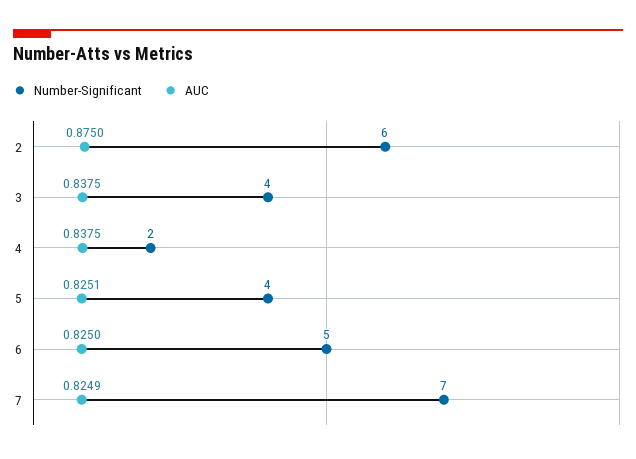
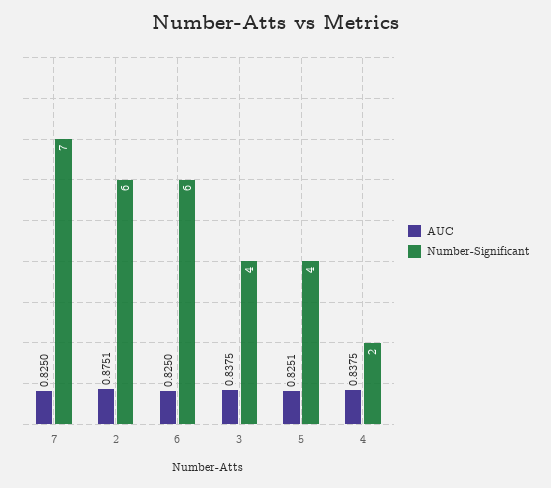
  {
    "Number-Significant": {
      "2": 6,
      "3": 4,
      "4": 2,
      "5": 4,
-     "6": 5,
+     "6": 6,
      "7": 7
    },
    "AUC": {
-     "2": 0.875,
+     "2": 0.8751,
      "3": 0.8375,
      "4": 0.8375,
      "5": 0.8251,
      "6": 0.825,
-     "7": 0.8249
+     "7": 0.825
    }
  }

